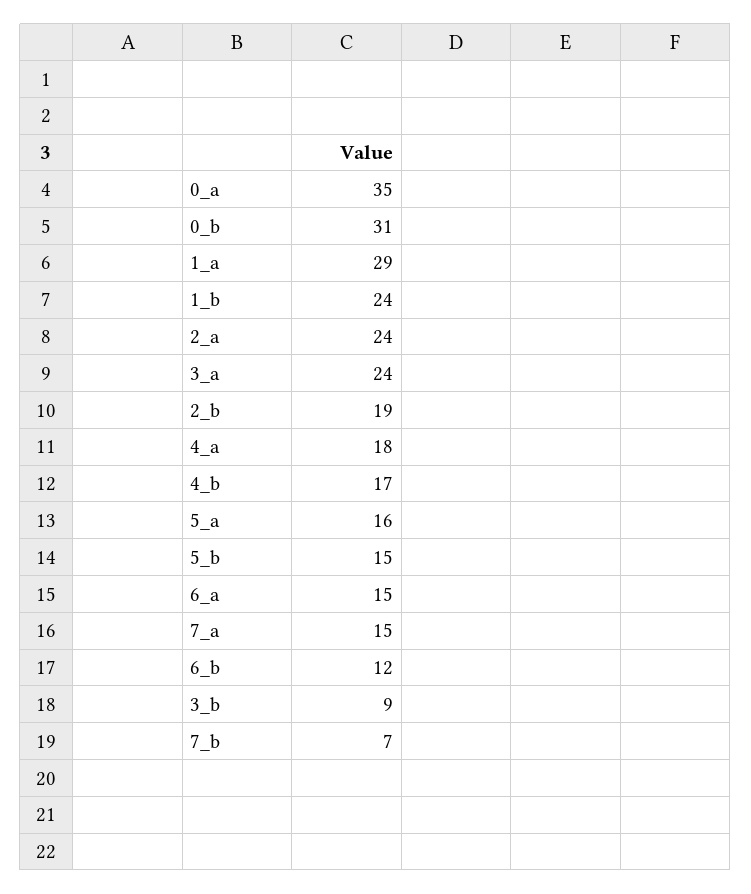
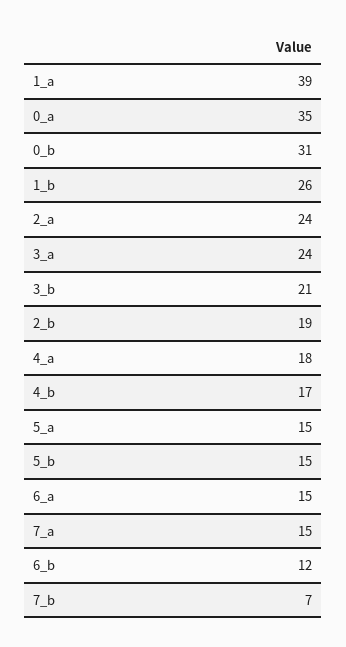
  {
    "0_a": 35,
    "0_b": 31,
-   "1_a": 29,
+   "1_a": 39,
-   "1_b": 24,
+   "1_b": 26,
    "2_a": 24,
    "3_a": 24,
    "2_b": 19,
    "4_a": 18,
    "4_b": 17,
-   "5_a": 16,
+   "5_a": 15,
    "5_b": 15,
    "6_a": 15,
    "7_a": 15,
    "6_b": 12,
-   "3_b": 9,
+   "3_b": 21,
    "7_b": 7
  }

